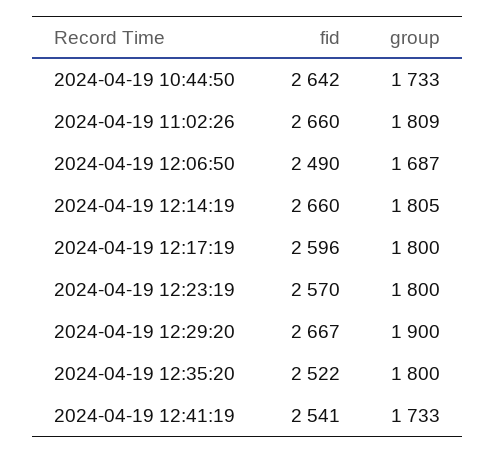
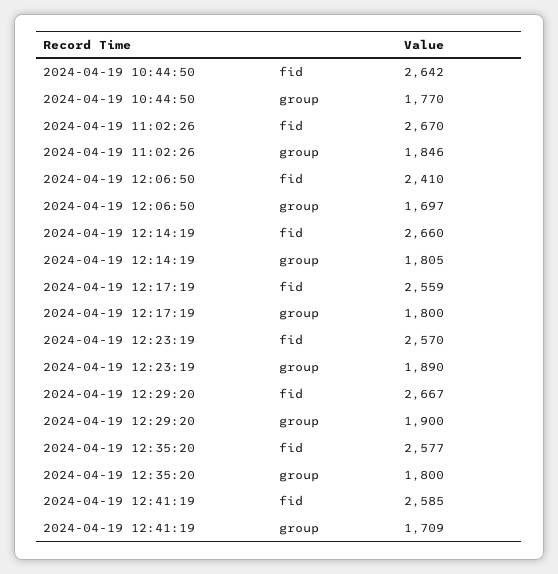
  {
    "fid": {
      "2024-04-19 10:44:50": 2642,
-     "2024-04-19 11:02:26": 2660,
+     "2024-04-19 11:02:26": 2670,
-     "2024-04-19 12:06:50": 2490,
+     "2024-04-19 12:06:50": 2410,
      "2024-04-19 12:14:19": 2660,
-     "2024-04-19 12:17:19": 2596,
+     "2024-04-19 12:17:19": 2559,
      "2024-04-19 12:23:19": 2570,
      "2024-04-19 12:29:20": 2667,
-     "2024-04-19 12:35:20": 2522,
+     "2024-04-19 12:35:20": 2577,
-     "2024-04-19 12:41:19": 2541
+     "2024-04-19 12:41:19": 2585
    },
    "group": {
-     "2024-04-19 10:44:50": 1733,
+     "2024-04-19 10:44:50": 1770,
-     "2024-04-19 11:02:26": 1809,
+     "2024-04-19 11:02:26": 1846,
-     "2024-04-19 12:06:50": 1687,
+     "2024-04-19 12:06:50": 1697,
      "2024-04-19 12:14:19": 1805,
      "2024-04-19 12:17:19": 1800,
-     "2024-04-19 12:23:19": 1800,
+     "2024-04-19 12:23:19": 1890,
      "2024-04-19 12:29:20": 1900,
      "2024-04-19 12:35:20": 1800,
-     "2024-04-19 12:41:19": 1733
+     "2024-04-19 12:41:19": 1709
    }
  }

